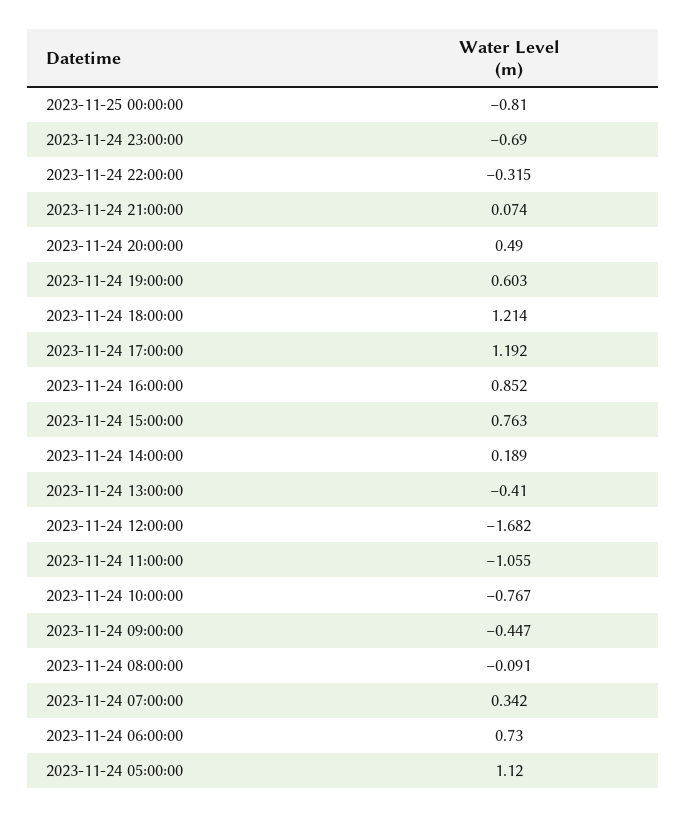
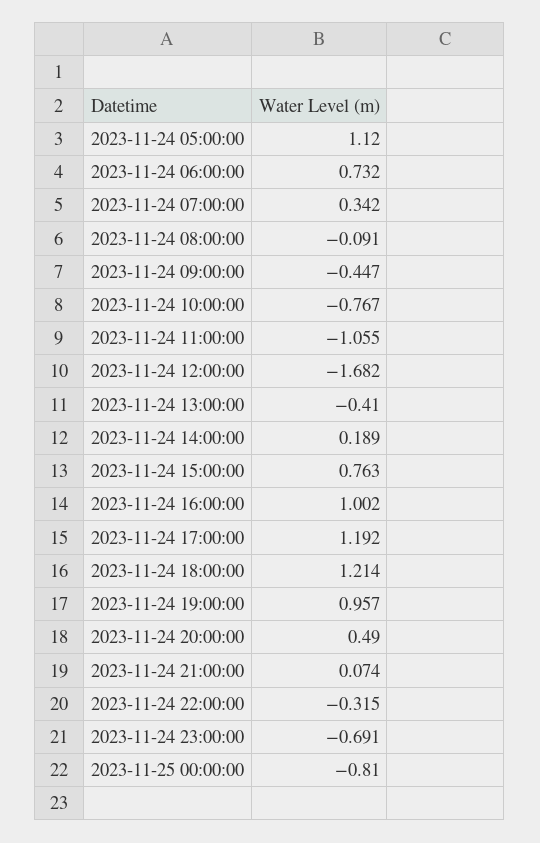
  {
    "2023-11-25 00:00:00": -0.81,
-   "2023-11-24 23:00:00": -0.69,
+   "2023-11-24 23:00:00": -0.691,
    "2023-11-24 22:00:00": -0.315,
    "2023-11-24 21:00:00": 0.074,
    "2023-11-24 20:00:00": 0.49,
-   "2023-11-24 19:00:00": 0.603,
+   "2023-11-24 19:00:00": 0.957,
    "2023-11-24 18:00:00": 1.214,
    "2023-11-24 17:00:00": 1.192,
-   "2023-11-24 16:00:00": 0.852,
+   "2023-11-24 16:00:00": 1.002,
    "2023-11-24 15:00:00": 0.763,
    "2023-11-24 14:00:00": 0.189,
    "2023-11-24 13:00:00": -0.41,
    "2023-11-24 12:00:00": -1.682,
    "2023-11-24 11:00:00": -1.055,
    "2023-11-24 10:00:00": -0.767,
    "2023-11-24 09:00:00": -0.447,
    "2023-11-24 08:00:00": -0.091,
    "2023-11-24 07:00:00": 0.342,
-   "2023-11-24 06:00:00": 0.73,
+   "2023-11-24 06:00:00": 0.732,
    "2023-11-24 05:00:00": 1.12
  }

